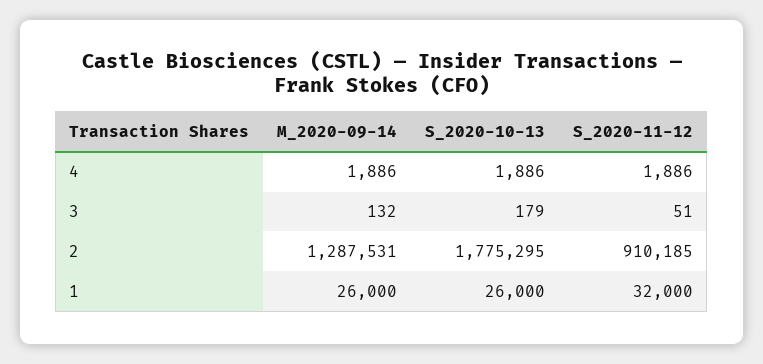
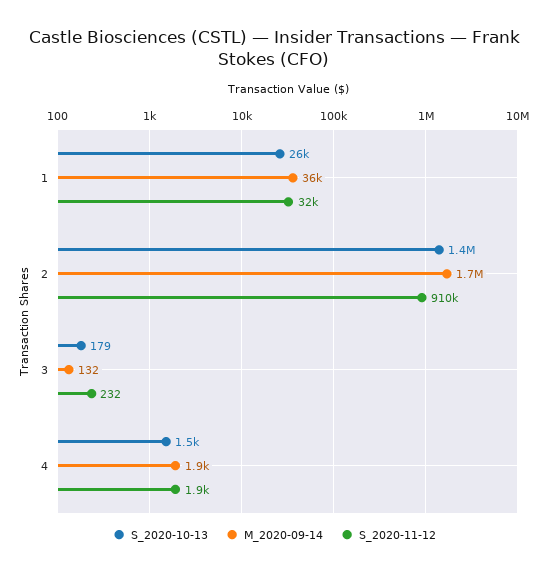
  {
    "M_2020-09-14": {
      "4": 1886,
      "3": 132,
-     "2": 1287531,
+     "2": 1700000,
-     "1": 26000
+     "1": 36000
    },
    "S_2020-10-13": {
-     "4": 1886,
+     "4": 1500,
      "3": 179,
-     "2": 1775295,
+     "2": 1400000,
      "1": 26000
    },
    "S_2020-11-12": {
      "4": 1886,
-     "3": 51,
+     "3": 232,
      "2": 910185,
      "1": 32000
    }
  }

